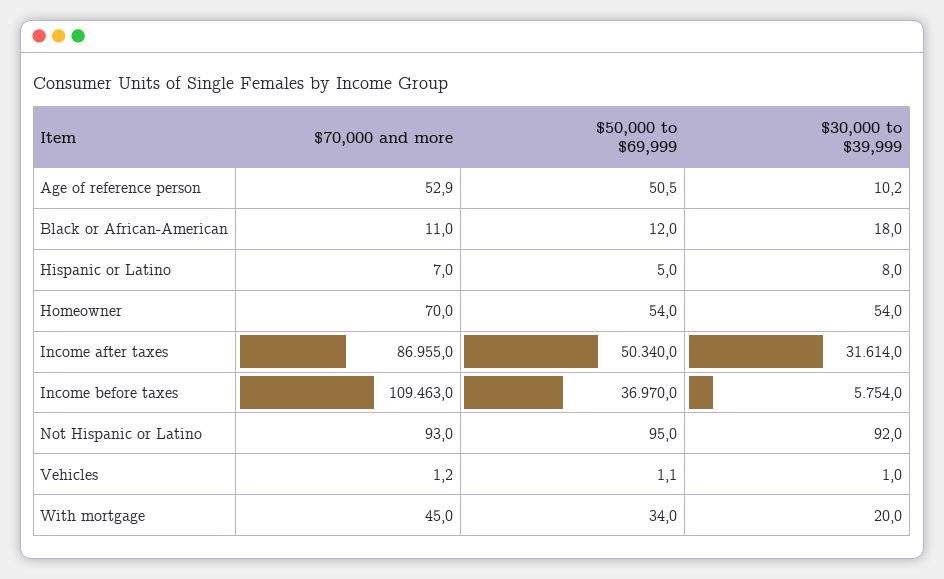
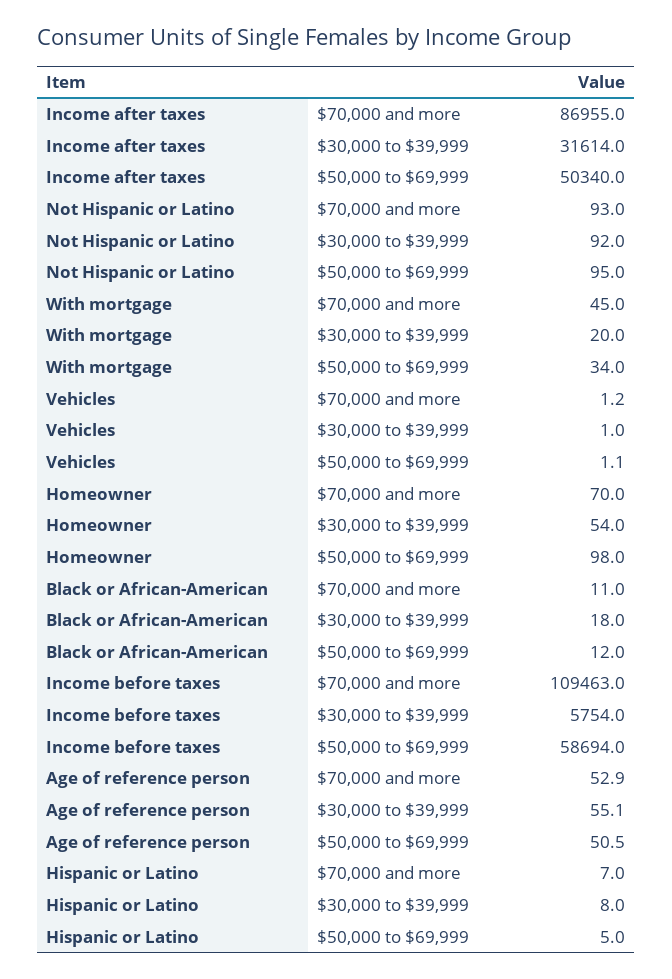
  {
    "$70,000 and more": {
      "Age of reference person": 52.9,
      "Black or African-American": 11,
      "Hispanic or Latino": 7,
      "Homeowner": 70,
      "Income after taxes": 86955,
      "Income before taxes": 109463,
      "Not Hispanic or Latino": 93,
      "Vehicles": 1.2,
      "With mortgage": 45
    },
    "$50,000 to $69,999": {
      "Age of reference person": 50.5,
      "Black or African-American": 12,
      "Hispanic or Latino": 5,
-     "Homeowner": 54,
+     "Homeowner": 98,
      "Income after taxes": 50340,
-     "Income before taxes": 36970,
+     "Income before taxes": 58694,
      "Not Hispanic or Latino": 95,
      "Vehicles": 1.1,
      "With mortgage": 34
    },
    "$30,000 to $39,999": {
-     "Age of reference person": 10.2,
+     "Age of reference person": 55.1,
      "Black or African-American": 18,
      "Hispanic or Latino": 8,
      "Homeowner": 54,
      "Income after taxes": 31614,
      "Income before taxes": 5754,
      "Not Hispanic or Latino": 92,
      "Vehicles": 1,
      "With mortgage": 20
    }
  }

